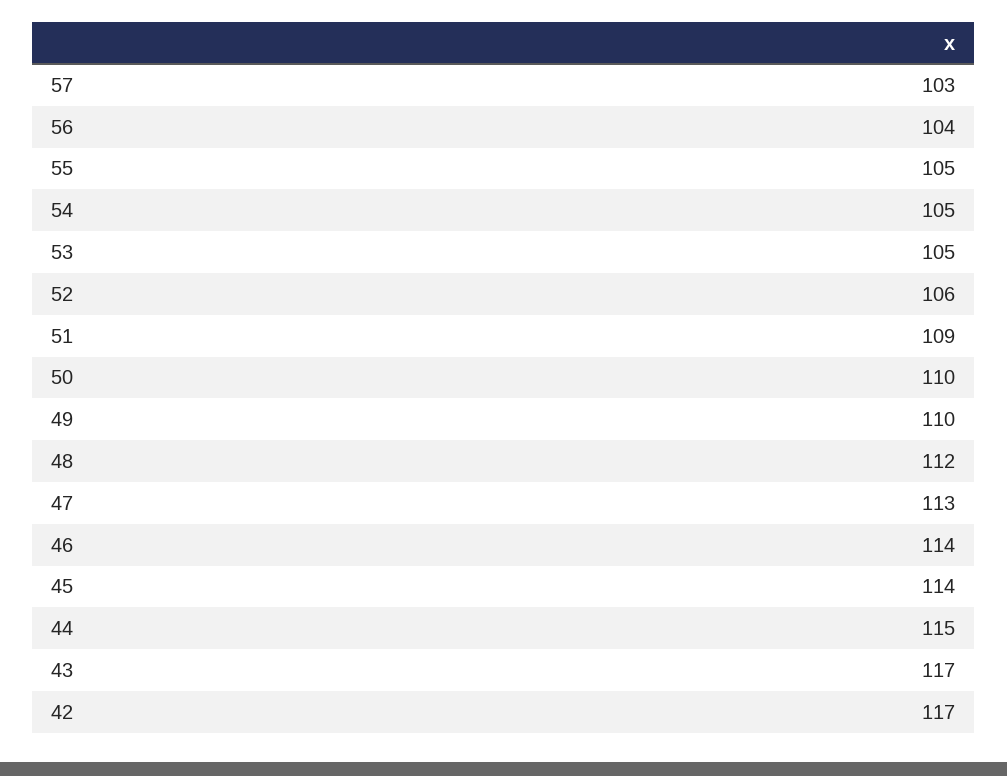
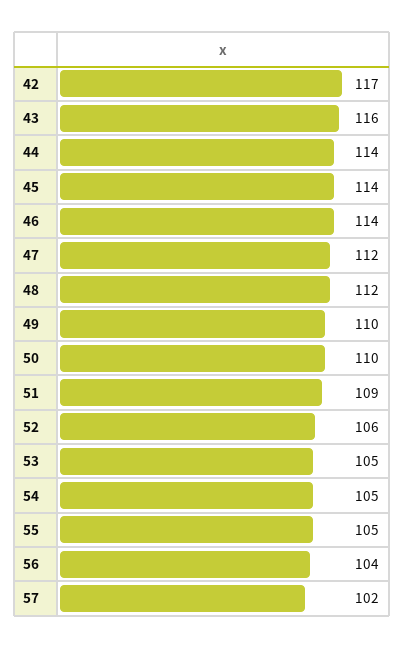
  {
-   "57": 103,
+   "57": 102,
    "56": 104,
    "55": 105,
    "54": 105,
    "53": 105,
    "52": 106,
    "51": 109,
    "50": 110,
    "49": 110,
    "48": 112,
-   "47": 113,
+   "47": 112,
    "46": 114,
    "45": 114,
-   "44": 115,
+   "44": 114,
-   "43": 117,
+   "43": 116,
    "42": 117
  }

